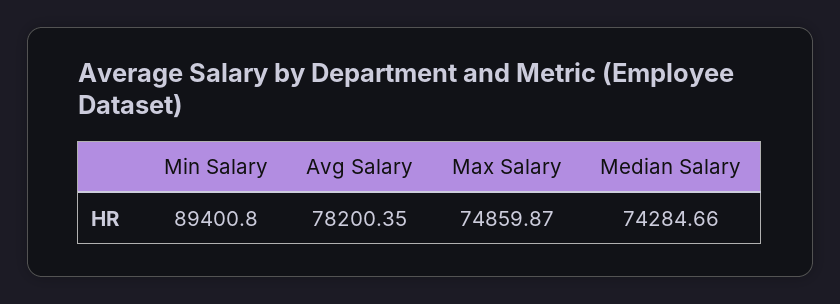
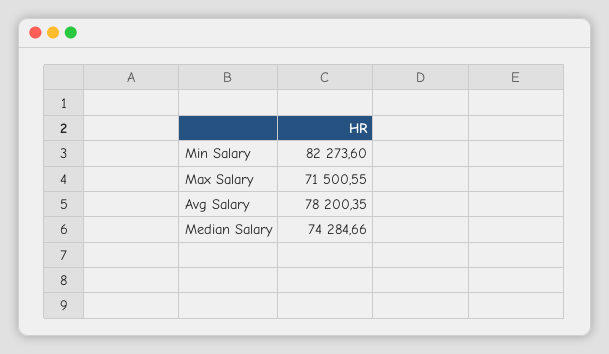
  {
-   "Min Salary": 89400.8,
+   "Min Salary": 82273.6,
    "Avg Salary": 78200.35,
-   "Max Salary": 74859.87,
+   "Max Salary": 71500.55,
    "Median Salary": 74284.66
  }

